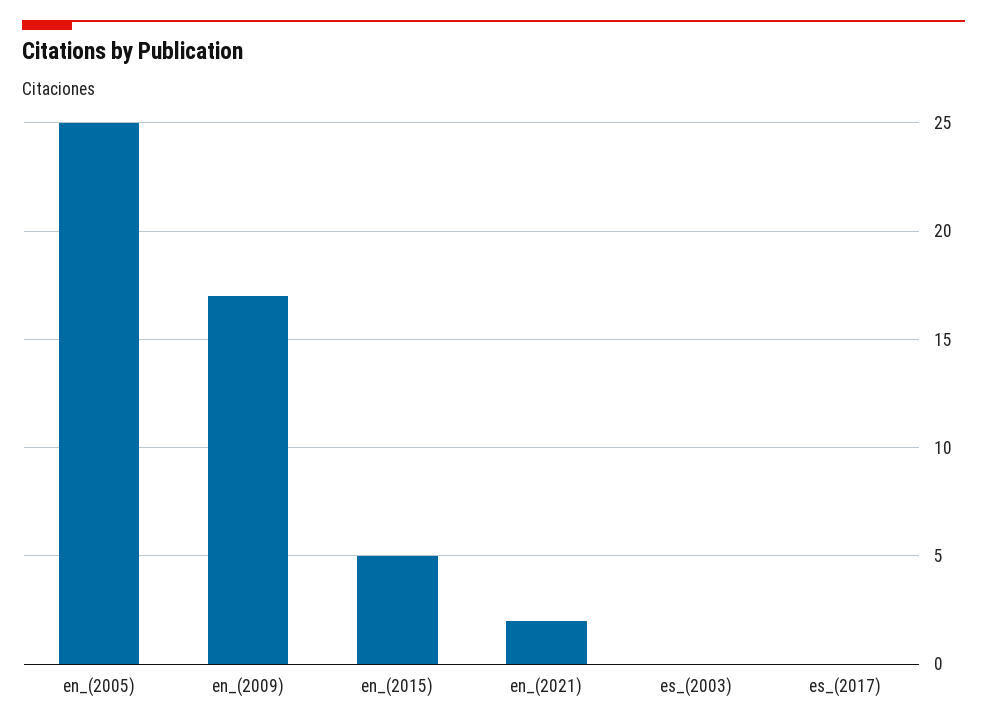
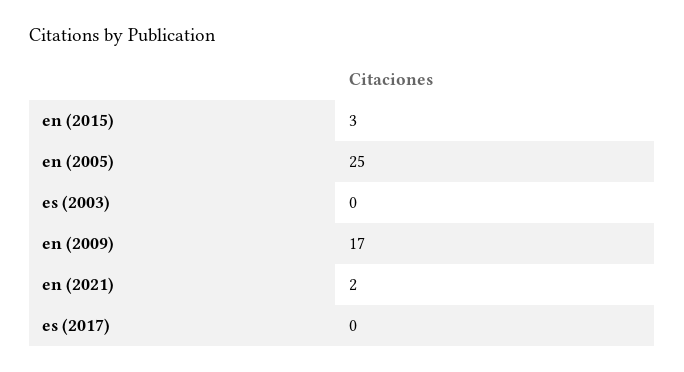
  {
    "en_(2005)": 25,
    "en_(2009)": 17,
-   "en_(2015)": 5,
+   "en_(2015)": 3,
    "en_(2021)": 2,
    "es_(2003)": 0,
    "es_(2017)": 0
  }

